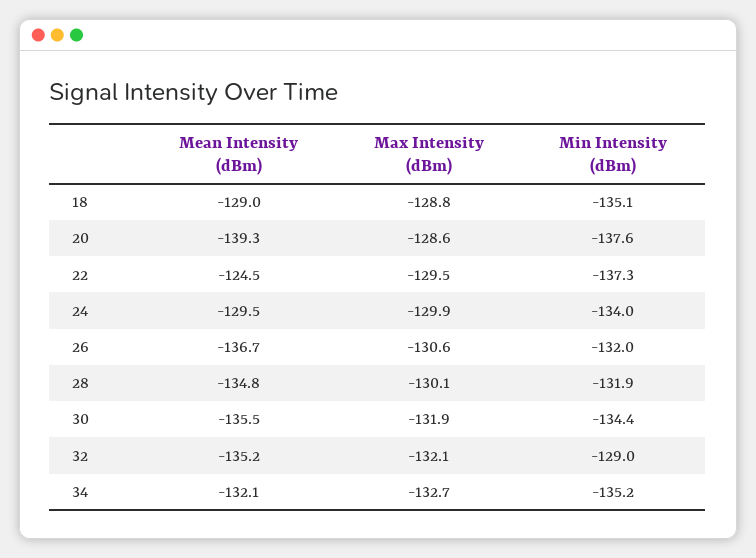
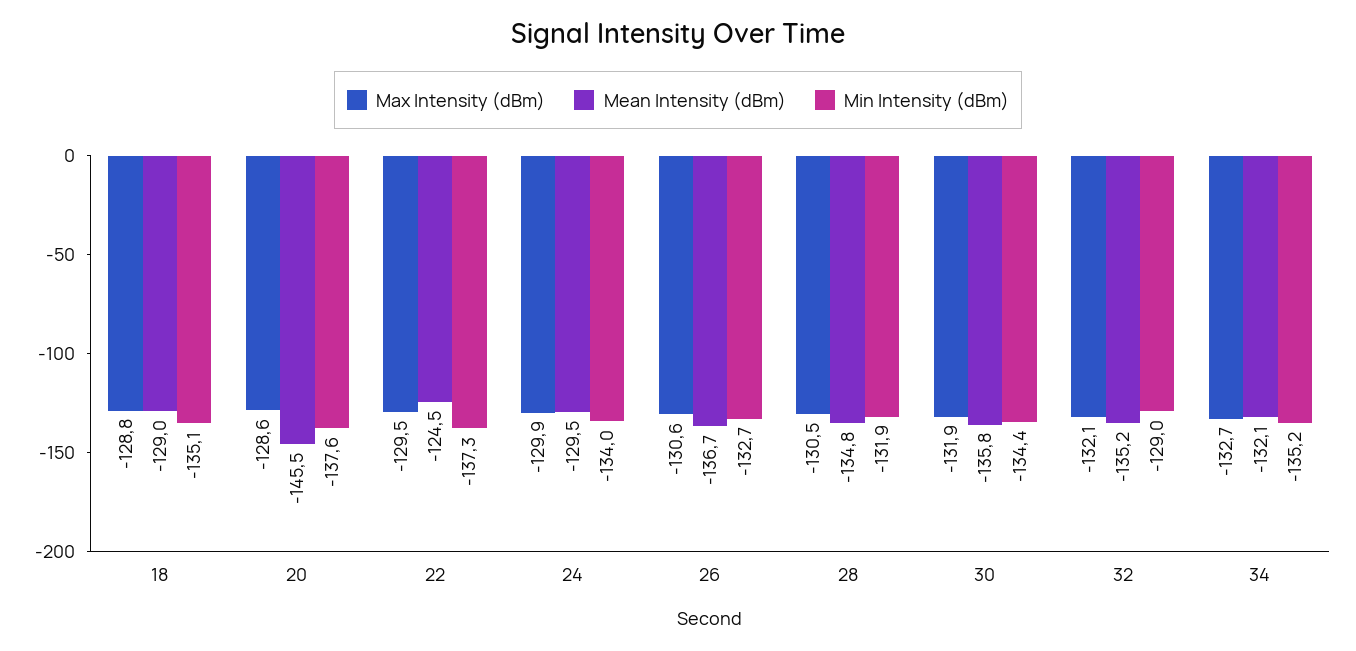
  {
    "Mean Intensity (dBm)": {
      "18": -129,
-     "20": -139.3,
+     "20": -145.5,
      "22": -124.5,
      "24": -129.5,
      "26": -136.7,
      "28": -134.8,
-     "30": -135.5,
+     "30": -135.8,
      "32": -135.2,
      "34": -132.1
    },
    "Max Intensity (dBm)": {
      "18": -128.8,
      "20": -128.6,
      "22": -129.5,
      "24": -129.9,
      "26": -130.6,
-     "28": -130.1,
+     "28": -130.5,
      "30": -131.9,
      "32": -132.1,
      "34": -132.7
    },
    "Min Intensity (dBm)": {
      "18": -135.1,
      "20": -137.6,
      "22": -137.3,
      "24": -134,
-     "26": -132,
+     "26": -132.7,
      "28": -131.9,
      "30": -134.4,
      "32": -129,
      "34": -135.2
    }
  }

